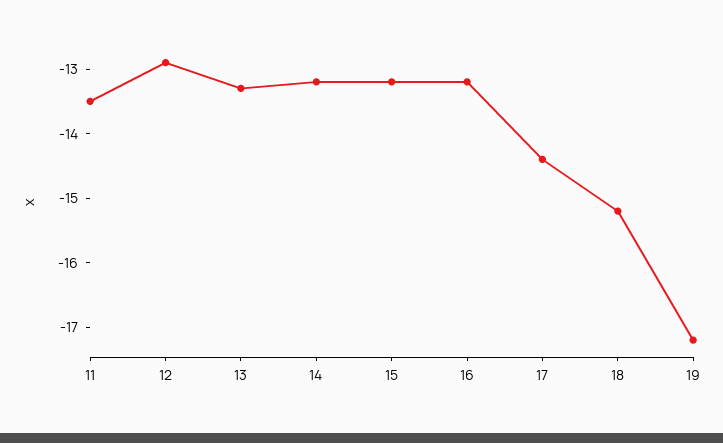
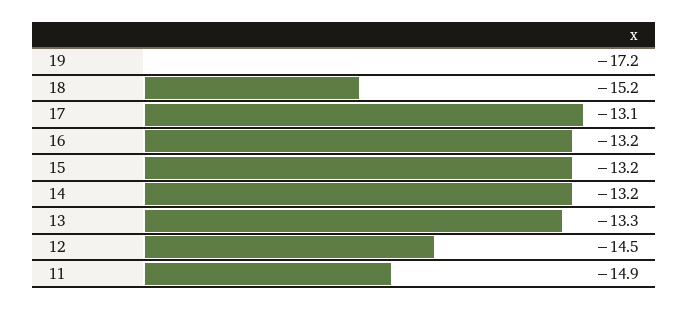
  {
-   "11": -13.5,
+   "11": -14.9,
-   "12": -13,
+   "12": -14.5,
    "13": -13.3,
    "14": -13.2,
    "15": -13.2,
    "16": -13.2,
-   "17": -14.5,
+   "17": -13.1,
    "18": -15.2,
    "19": -17.2
  }

